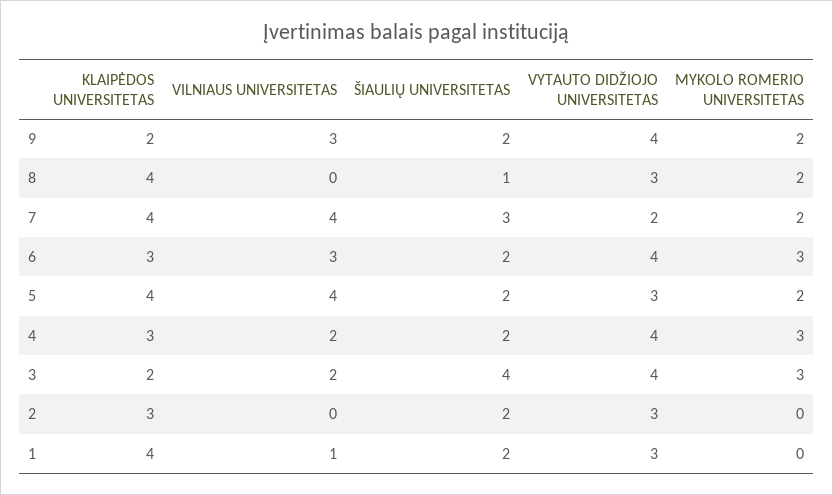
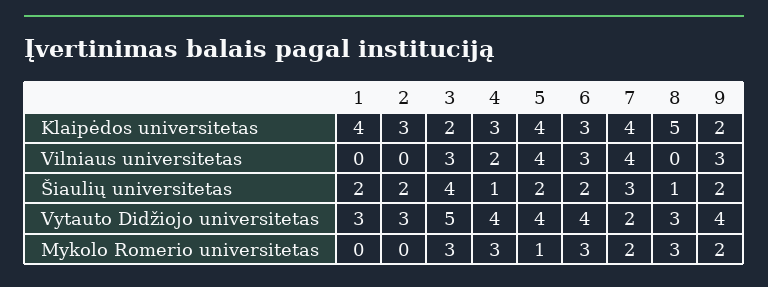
  {
    "KLAIPĖDOS UNIVERSITETAS": {
      "9": 2,
-     "8": 4,
+     "8": 5,
      "7": 4,
      "6": 3,
      "5": 4,
      "4": 3,
      "3": 2,
      "2": 3,
      "1": 4
    },
    "VILNIAUS UNIVERSITETAS": {
      "9": 3,
      "8": 0,
      "7": 4,
      "6": 3,
      "5": 4,
      "4": 2,
-     "3": 2,
+     "3": 3,
      "2": 0,
-     "1": 1
+     "1": 0
    },
    "ŠIAULIŲ UNIVERSITETAS": {
      "9": 2,
      "8": 1,
      "7": 3,
      "6": 2,
      "5": 2,
-     "4": 2,
+     "4": 1,
      "3": 4,
      "2": 2,
      "1": 2
    },
    "VYTAUTO DIDŽIOJO UNIVERSITETAS": {
      "9": 4,
      "8": 3,
      "7": 2,
      "6": 4,
-     "5": 3,
+     "5": 4,
      "4": 4,
-     "3": 4,
+     "3": 5,
      "2": 3,
      "1": 3
    },
    "MYKOLO ROMERIO UNIVERSITETAS": {
      "9": 2,
-     "8": 2,
+     "8": 3,
      "7": 2,
      "6": 3,
-     "5": 2,
+     "5": 1,
      "4": 3,
      "3": 3,
      "2": 0,
      "1": 0
    }
  }

